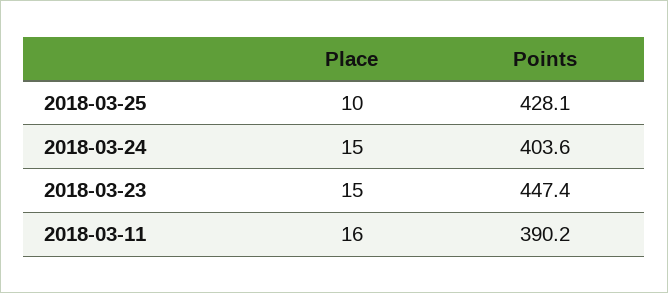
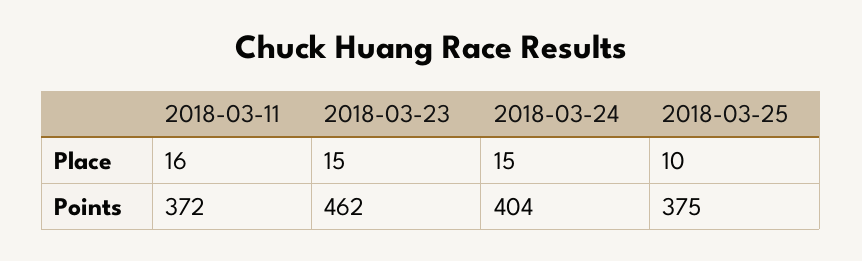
  {
    "Place": {
      "2018-03-25": 10,
      "2018-03-24": 15,
      "2018-03-23": 15,
      "2018-03-11": 16
    },
    "Points": {
-     "2018-03-25": 428.1,
+     "2018-03-25": 375,
      "2018-03-24": 403.6,
-     "2018-03-23": 447.4,
+     "2018-03-23": 462,
-     "2018-03-11": 390.2
+     "2018-03-11": 372
    }
  }

